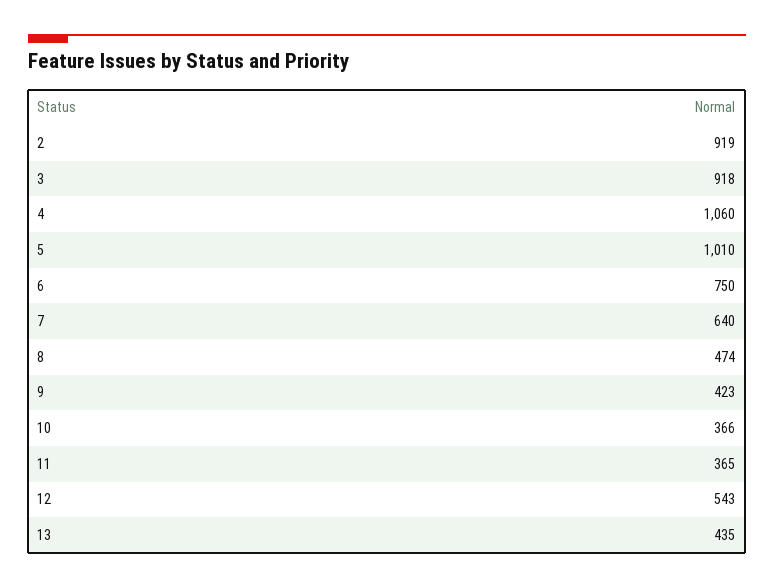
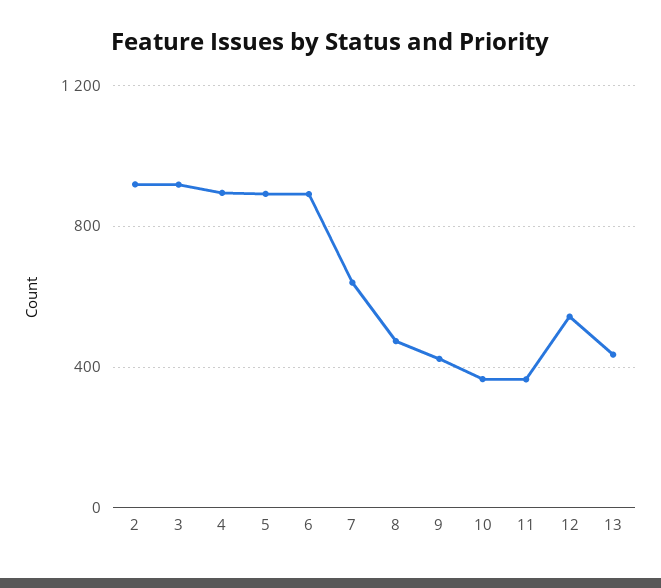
  {
    "2": 919,
    "3": 918,
-   "4": 1060,
+   "4": 900,
-   "5": 1010,
+   "5": 900,
-   "6": 750,
+   "6": 900,
    "7": 640,
    "8": 474,
    "9": 423,
    "10": 366,
    "11": 365,
    "12": 543,
    "13": 435
  }

